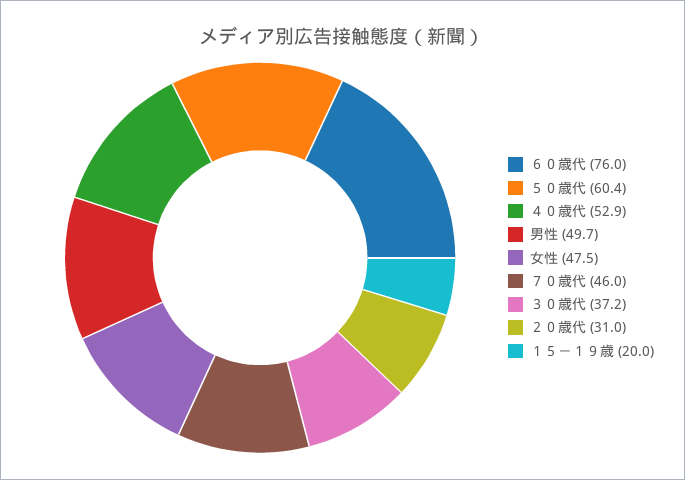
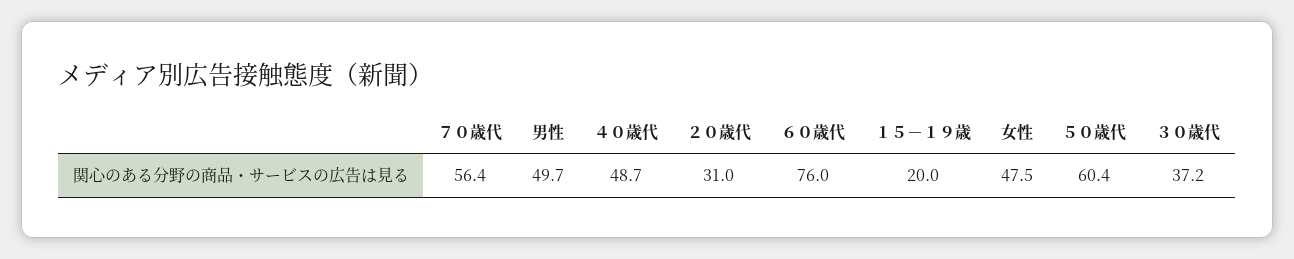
  {
    "６０歳代": 76,
    "５０歳代": 60.4,
-   "４０歳代": 52.9,
+   "４０歳代": 48.7,
    "男性": 49.7,
    "女性": 47.5,
-   "７０歳代": 46,
+   "７０歳代": 56.4,
    "３０歳代": 37.2,
    "２０歳代": 31,
    "１５－１９歳": 20
  }

